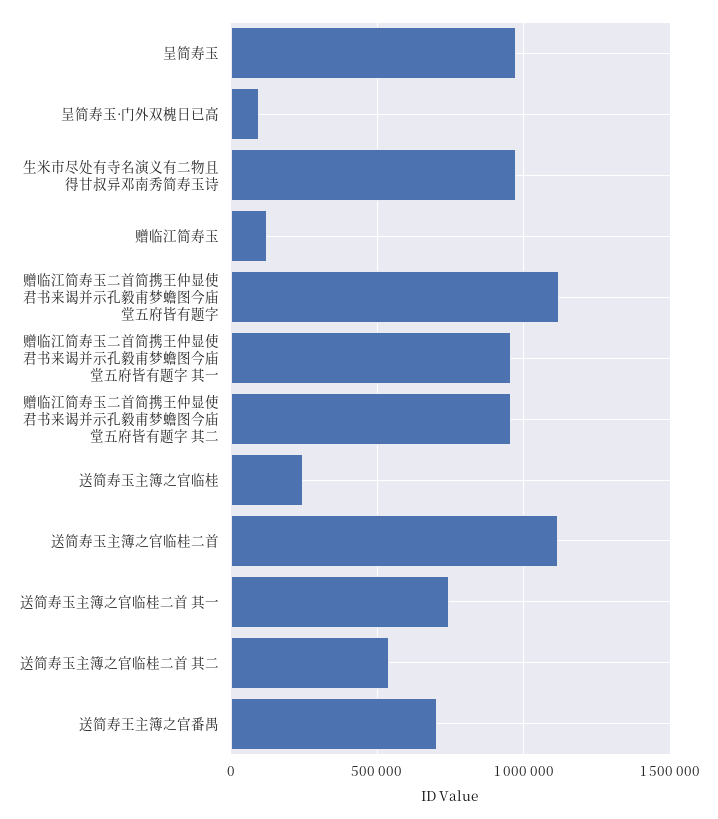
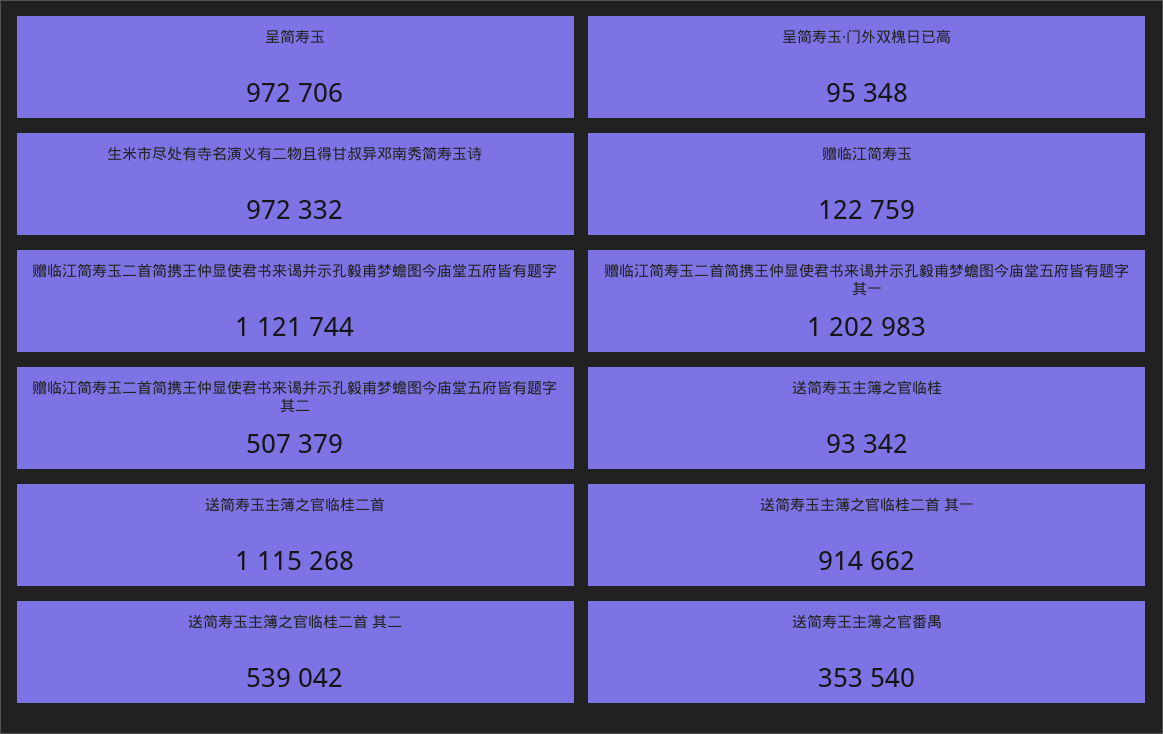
  {
    "呈简寿玉": 972706,
    "呈简寿玉·门外双槐日已高": 95348,
    "生米市尽处有寺名演义有二物且得甘叔异邓南秀简寿玉诗": 972332,
    "赠临江简寿玉": 122759,
    "赠临江简寿玉二首简携王仲显使君书来谒并示孔毅甫梦蟾图今庙堂五府皆有题字": 1121744,
-   "赠临江简寿玉二首简携王仲显使君书来谒并示孔毅甫梦蟾图今庙堂五府皆有题字 其一": 950000,
+   "赠临江简寿玉二首简携王仲显使君书来谒并示孔毅甫梦蟾图今庙堂五府皆有题字 其一": 1202983,
-   "赠临江简寿玉二首简携王仲显使君书来谒并示孔毅甫梦蟾图今庙堂五府皆有题字 其二": 950000,
+   "赠临江简寿玉二首简携王仲显使君书来谒并示孔毅甫梦蟾图今庙堂五府皆有题字 其二": 507379,
-   "送简寿玉主簿之官临桂": 250000,
+   "送简寿玉主簿之官临桂": 93342,
    "送简寿玉主簿之官临桂二首": 1115268,
-   "送简寿玉主簿之官临桂二首 其一": 750000,
+   "送简寿玉主簿之官临桂二首 其一": 914662,
    "送简寿玉主簿之官临桂二首 其二": 539042,
-   "送简寿王主簿之官番禺": 700000
+   "送简寿王主簿之官番禺": 353540
  }

